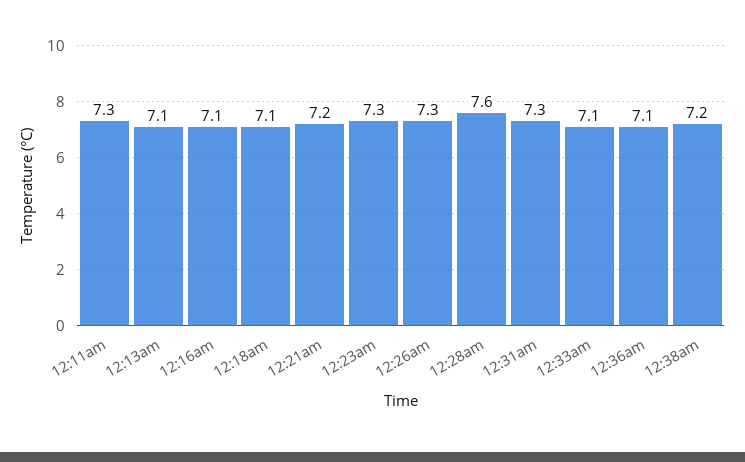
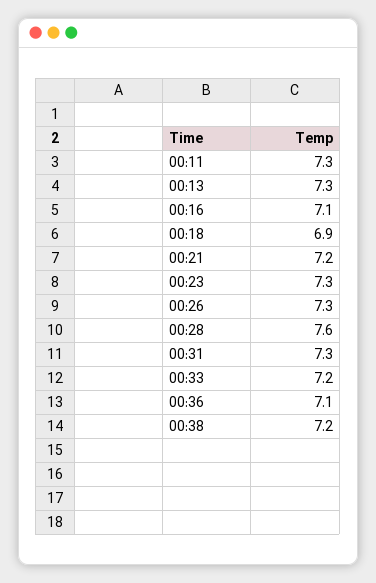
  {
    "12:11am": 7.3,
-   "12:13am": 7.1,
+   "12:13am": 7.3,
    "12:16am": 7.1,
-   "12:18am": 7.1,
+   "12:18am": 6.9,
    "12:21am": 7.2,
    "12:23am": 7.3,
    "12:26am": 7.3,
    "12:28am": 7.6,
    "12:31am": 7.3,
-   "12:33am": 7.1,
+   "12:33am": 7.2,
    "12:36am": 7.1,
    "12:38am": 7.2
  }

